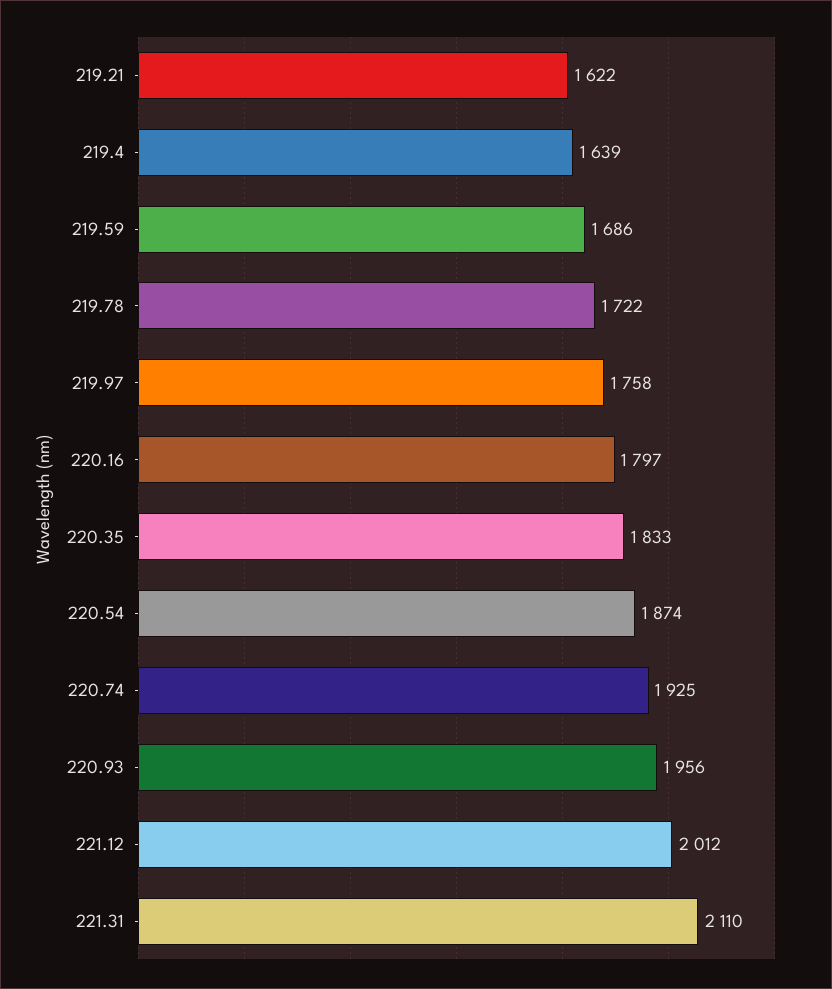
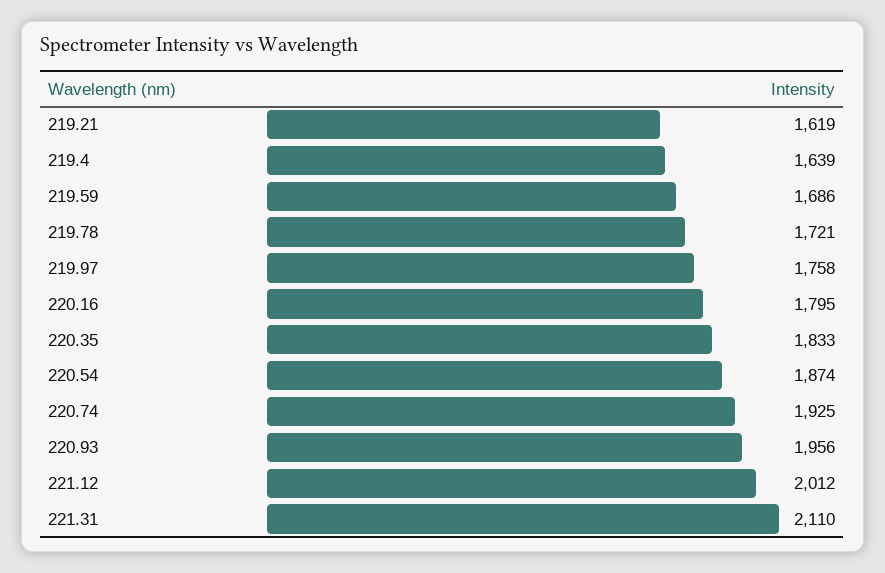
  {
-   "219.21": 1622,
+   "219.21": 1619,
    "219.4": 1639,
    "219.59": 1686,
-   "219.78": 1722,
+   "219.78": 1721,
    "219.97": 1758,
-   "220.16": 1797,
+   "220.16": 1795,
    "220.35": 1833,
    "220.54": 1874,
    "220.74": 1925,
    "220.93": 1956,
    "221.12": 2012,
    "221.31": 2110
  }

